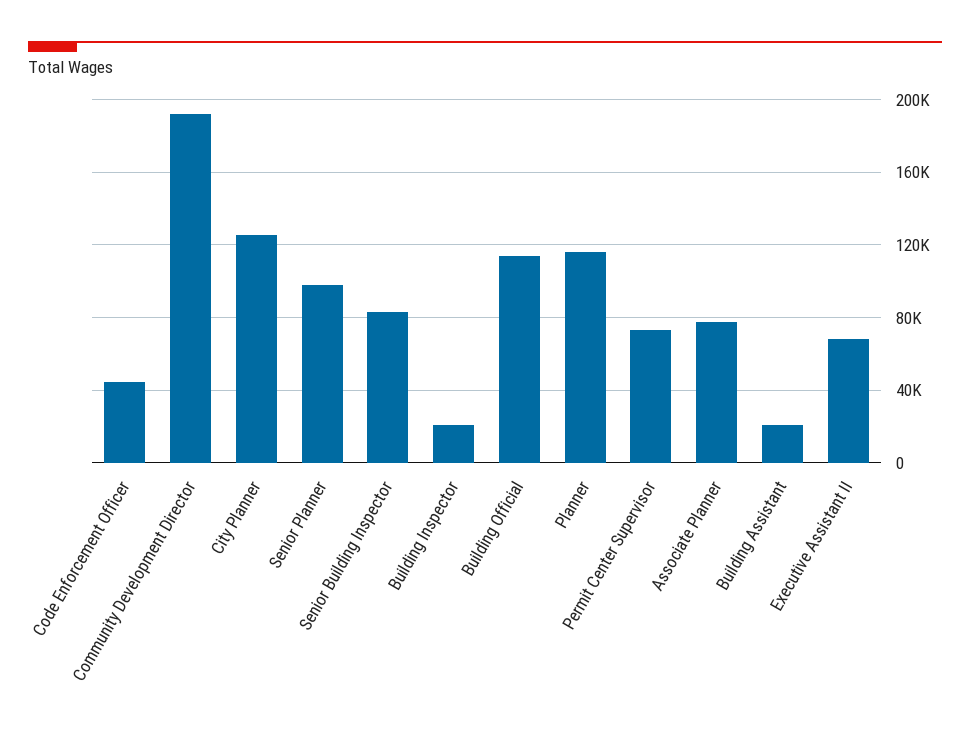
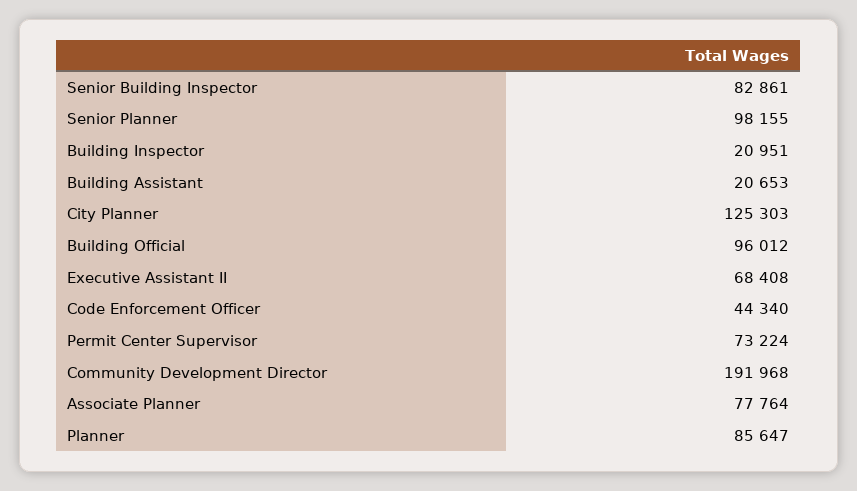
  {
    "Code Enforcement Officer": 44340,
    "Community Development Director": 191968,
    "City Planner": 125303,
    "Senior Planner": 98155,
    "Senior Building Inspector": 82861,
    "Building Inspector": 20951,
-   "Building Official": 115000,
+   "Building Official": 96012,
-   "Planner": 115000,
+   "Planner": 85647,
    "Permit Center Supervisor": 73224,
    "Associate Planner": 77764,
    "Building Assistant": 20653,
    "Executive Assistant II": 68408
  }

